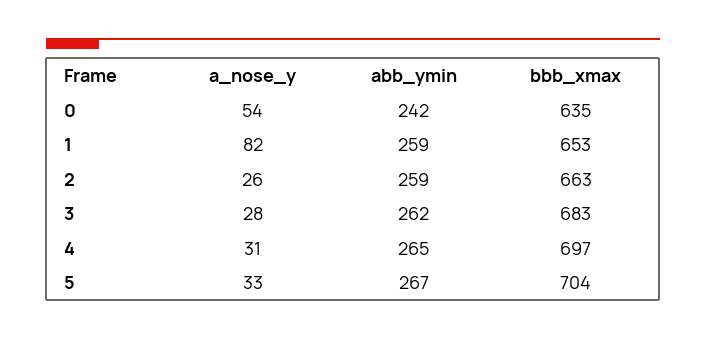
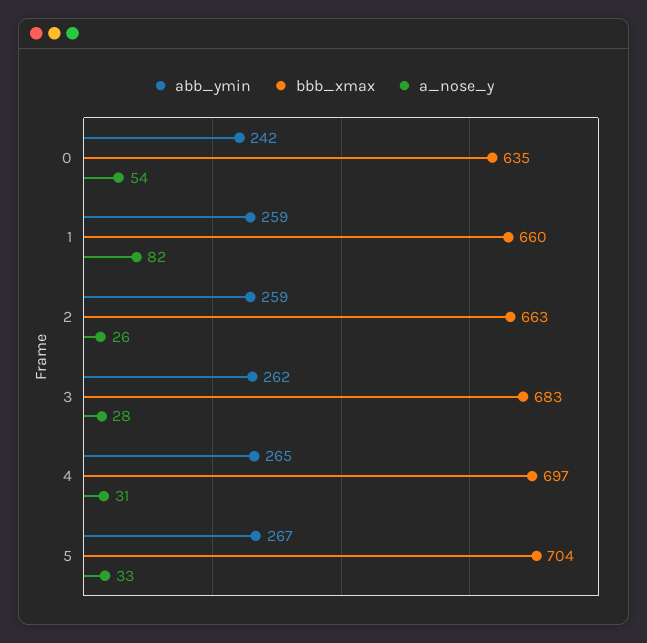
  {
    "a_nose_y": {
      "0": 54,
      "1": 82,
      "2": 26,
      "3": 28,
      "4": 31,
      "5": 33
    },
    "abb_ymin": {
      "0": 242,
      "1": 259,
      "2": 259,
      "3": 262,
      "4": 265,
      "5": 267
    },
    "bbb_xmax": {
      "0": 635,
-     "1": 653,
+     "1": 660,
      "2": 663,
      "3": 683,
      "4": 697,
      "5": 704
    }
  }

